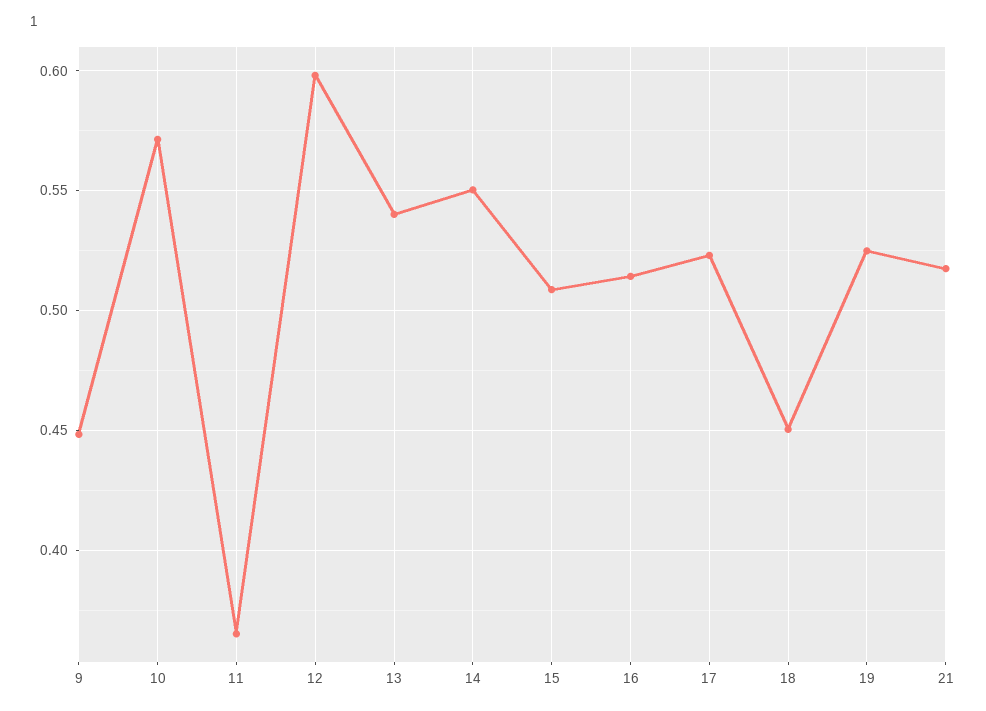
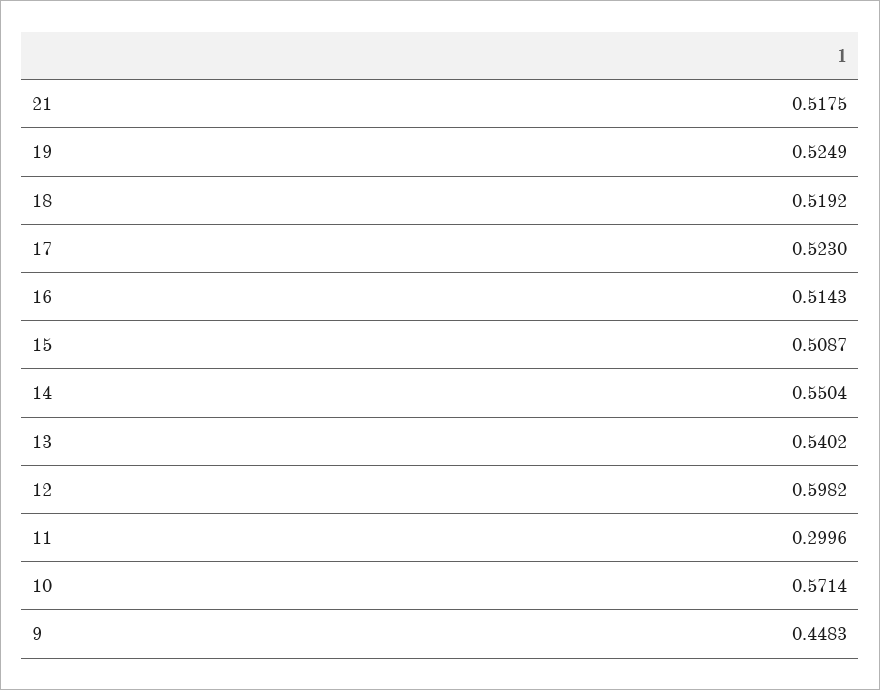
  {
    "9": 0.4483,
    "10": 0.5714,
-   "11": 0.365,
+   "11": 0.2996,
    "12": 0.5982,
    "13": 0.5402,
    "14": 0.5504,
    "15": 0.5087,
    "16": 0.5143,
    "17": 0.523,
-   "18": 0.45,
+   "18": 0.5192,
    "19": 0.5249,
    "21": 0.5175
  }

